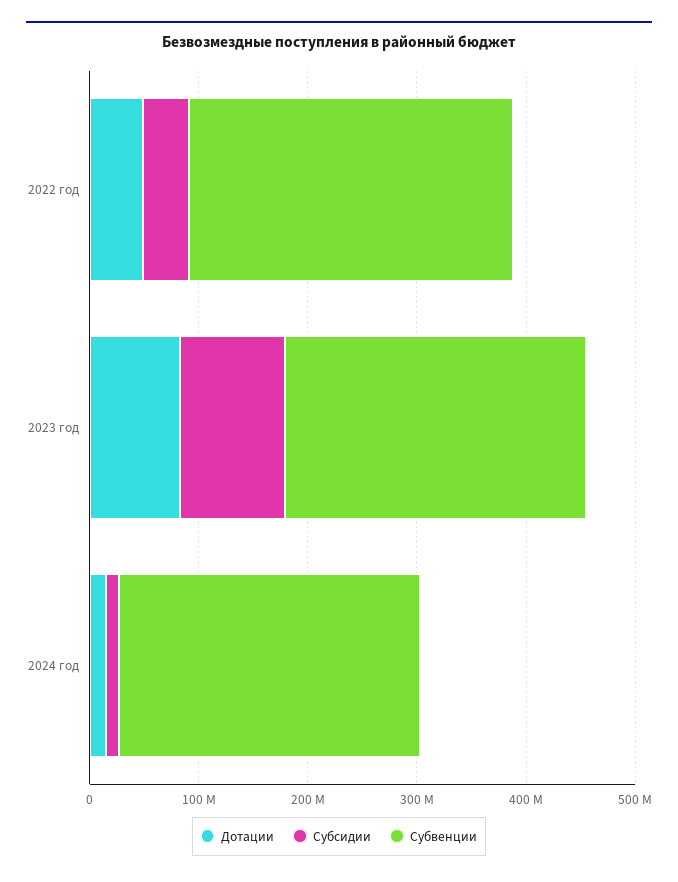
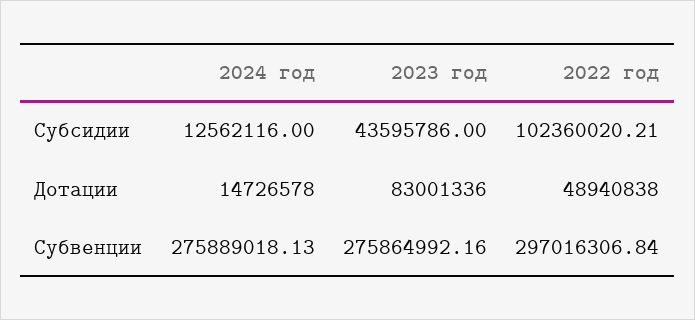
  {
    "Дотации": {
      "2022 год": 48940838,
      "2023 год": 83001336,
      "2024 год": 14726578
    },
    "Субсидии": {
-     "2022 год": 40000000,
+     "2022 год": 102360020.21,
-     "2023 год": 100000000,
+     "2023 год": 43595786,
      "2024 год": 12562116
    },
    "Субвенции": {
      "2022 год": 297016306.84,
      "2023 год": 275864992.16,
      "2024 год": 275889018.13
    }
  }

